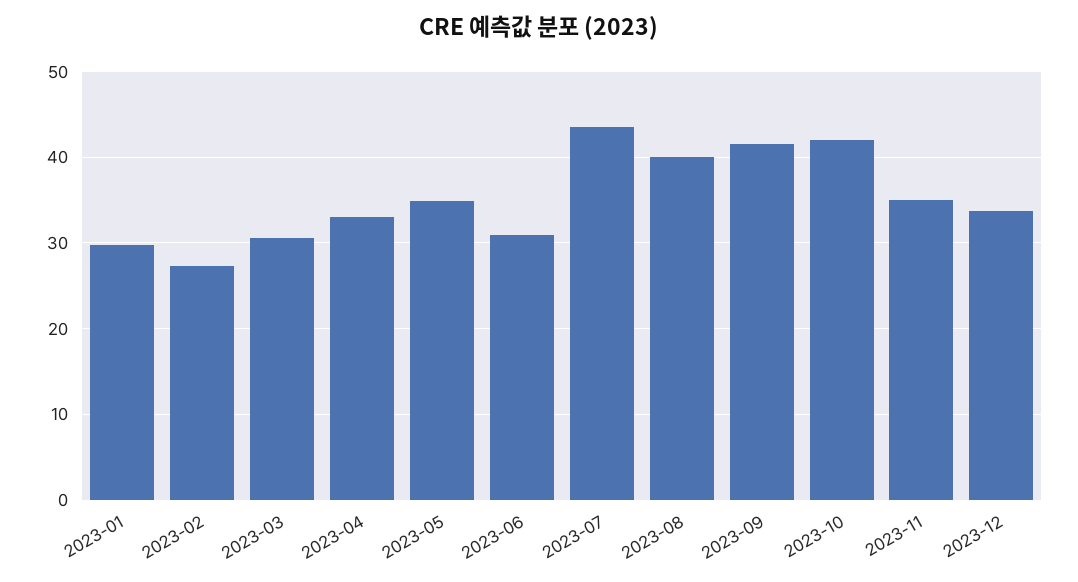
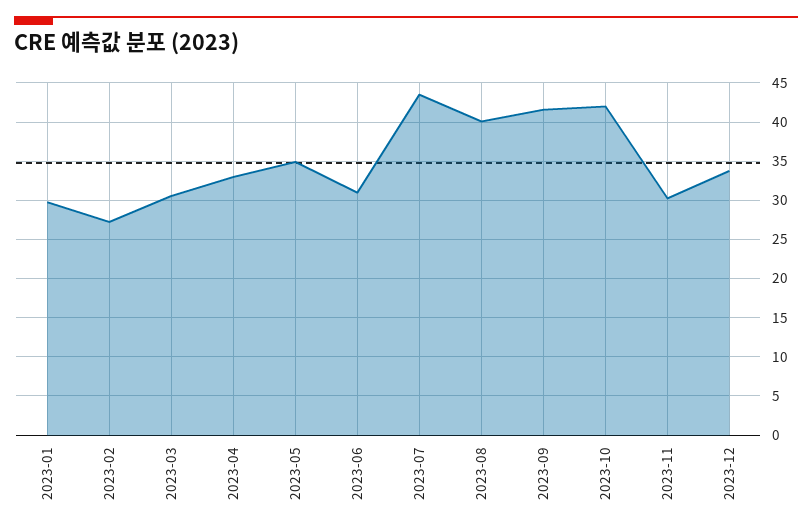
  {
    "2023-01": 30,
    "2023-02": 27,
    "2023-03": 31,
    "2023-04": 33,
    "2023-05": 35,
    "2023-06": 31,
    "2023-07": 44,
    "2023-08": 40,
    "2023-09": 42,
    "2023-10": 42,
-   "2023-11": 35,
+   "2023-11": 30,
    "2023-12": 34
  }

